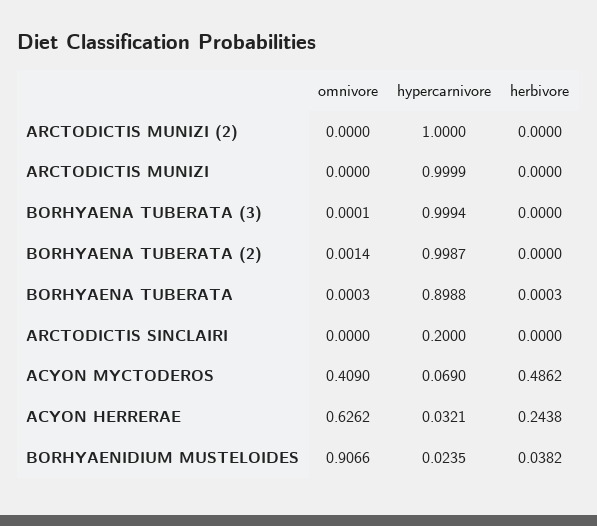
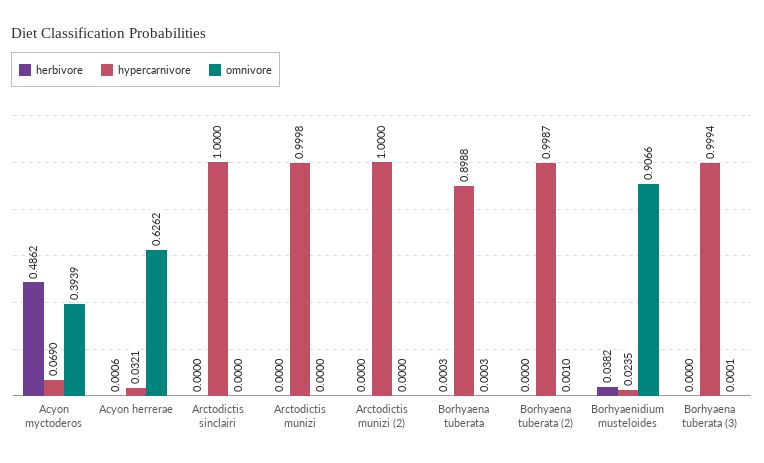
  {
    "omnivore": {
      "ARCTODICTIS MUNIZI (2)": 0,
      "ARCTODICTIS MUNIZI": 0,
      "BORHYAENA TUBERATA (3)": 0.0001,
-     "BORHYAENA TUBERATA (2)": 0.0014,
+     "BORHYAENA TUBERATA (2)": 0.001,
      "BORHYAENA TUBERATA": 0.0003,
      "ARCTODICTIS SINCLAIRI": 0,
-     "ACYON MYCTODEROS": 0.409,
+     "ACYON MYCTODEROS": 0.3939,
      "ACYON HERRERAE": 0.6262,
      "BORHYAENIDIUM MUSTELOIDES": 0.9066
    },
    "hypercarnivore": {
      "ARCTODICTIS MUNIZI (2)": 1,
-     "ARCTODICTIS MUNIZI": 0.9999,
+     "ARCTODICTIS MUNIZI": 0.9998,
      "BORHYAENA TUBERATA (3)": 0.9994,
      "BORHYAENA TUBERATA (2)": 0.9987,
      "BORHYAENA TUBERATA": 0.8988,
-     "ARCTODICTIS SINCLAIRI": 0.2,
+     "ARCTODICTIS SINCLAIRI": 1,
      "ACYON MYCTODEROS": 0.069,
      "ACYON HERRERAE": 0.0321,
      "BORHYAENIDIUM MUSTELOIDES": 0.0235
    },
    "herbivore": {
      "ARCTODICTIS MUNIZI (2)": 0,
      "ARCTODICTIS MUNIZI": 0,
      "BORHYAENA TUBERATA (3)": 0,
      "BORHYAENA TUBERATA (2)": 0,
      "BORHYAENA TUBERATA": 0.0003,
      "ARCTODICTIS SINCLAIRI": 0,
      "ACYON MYCTODEROS": 0.4862,
-     "ACYON HERRERAE": 0.2438,
+     "ACYON HERRERAE": 0.0006,
      "BORHYAENIDIUM MUSTELOIDES": 0.0382
    }
  }

